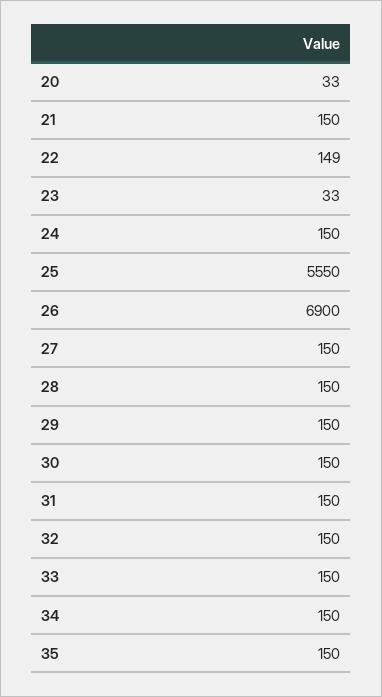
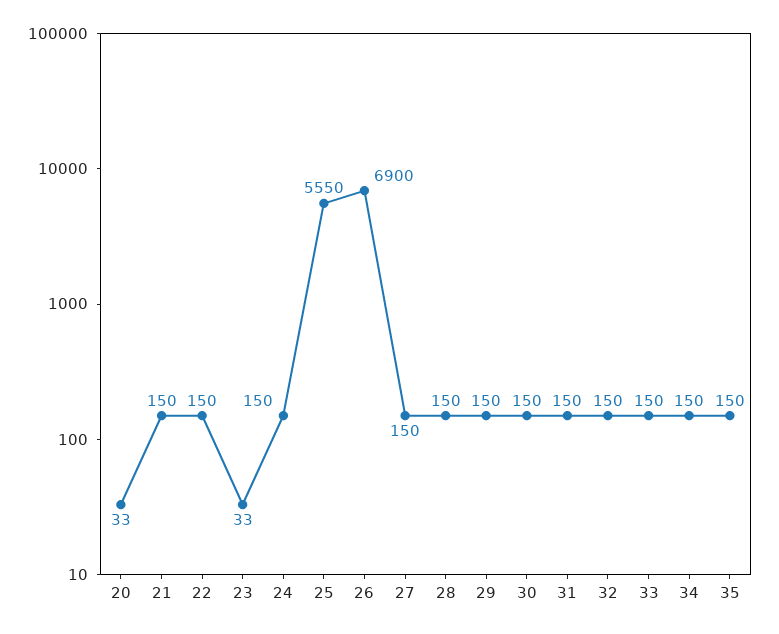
  {
    "20": 33,
    "21": 150,
-   "22": 149,
+   "22": 150,
    "23": 33,
    "24": 150,
    "25": 5550,
    "26": 6900,
    "27": 150,
    "28": 150,
    "29": 150,
    "30": 150,
    "31": 150,
    "32": 150,
    "33": 150,
    "34": 150,
    "35": 150
  }

